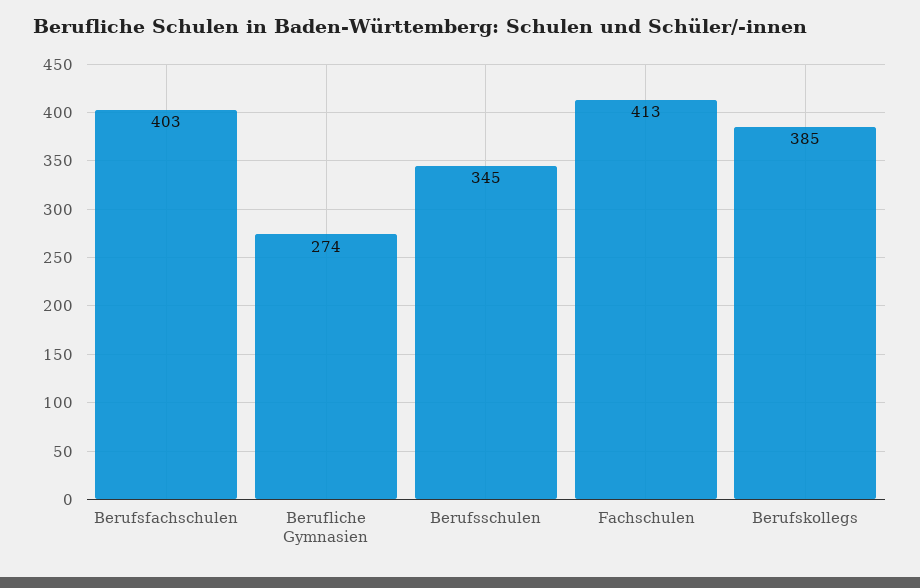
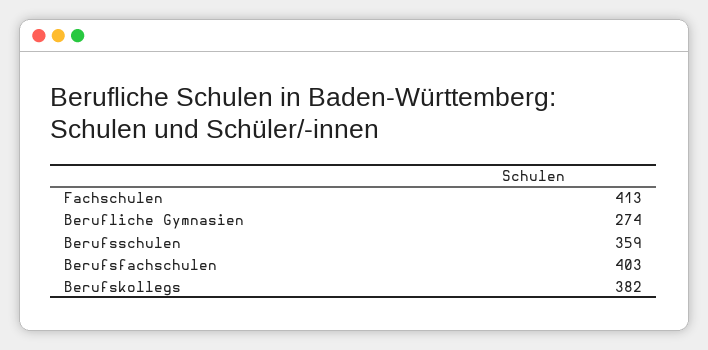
  {
    "Berufsfachschulen": 403,
    "Berufliche Gymnasien": 274,
-   "Berufsschulen": 345,
+   "Berufsschulen": 359,
    "Fachschulen": 413,
-   "Berufskollegs": 385
+   "Berufskollegs": 382
  }

